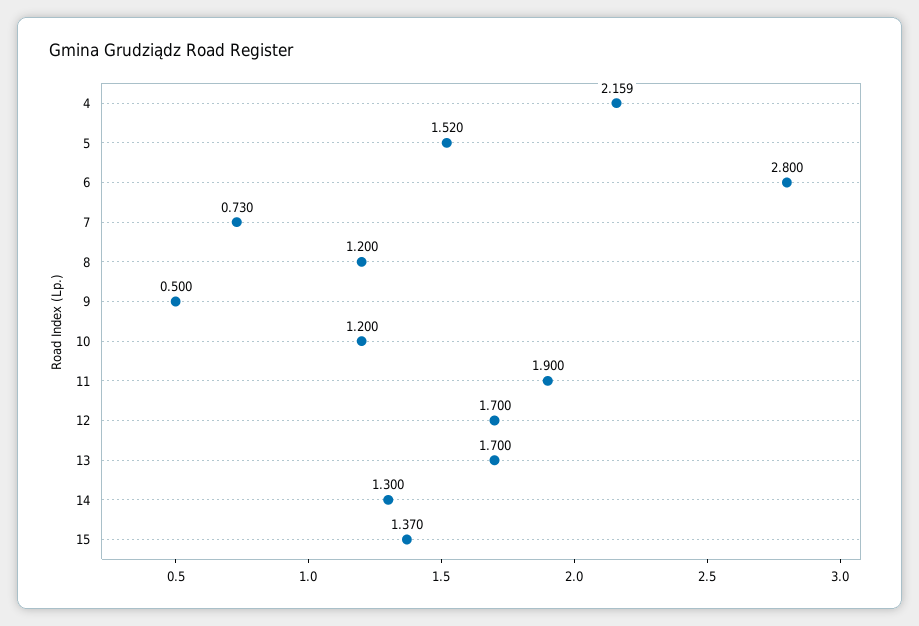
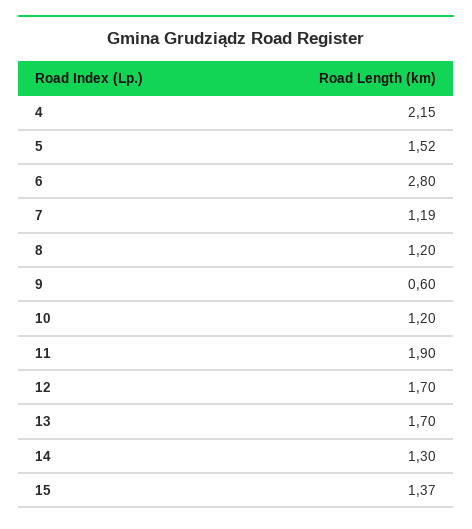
  {
-   "4": 2.159,
+   "4": 2.15,
    "5": 1.52,
    "6": 2.8,
-   "7": 0.73,
+   "7": 1.19,
    "8": 1.2,
-   "9": 0.5,
+   "9": 0.6,
    "10": 1.2,
    "11": 1.9,
    "12": 1.7,
    "13": 1.7,
    "14": 1.3,
    "15": 1.37
  }

